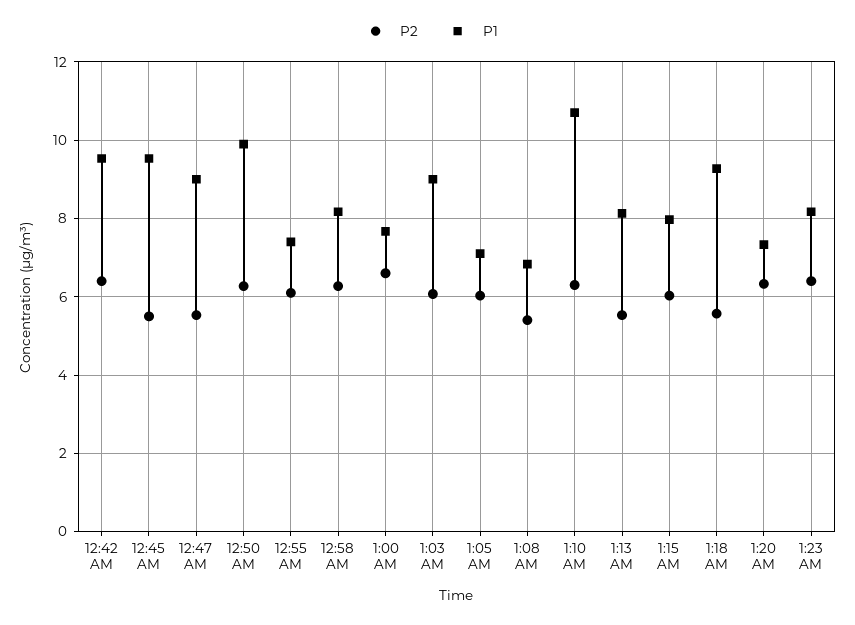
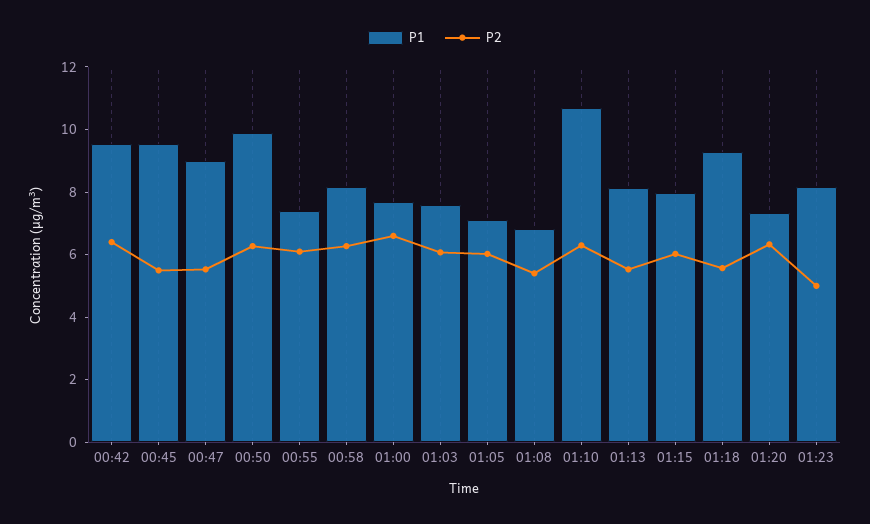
  {
    "P2": {
      "12:42 AM": 6.4,
      "12:45 AM": 5.6,
      "12:47 AM": 5.6,
      "12:50 AM": 6.2,
      "12:55 AM": 6.2,
      "12:58 AM": 6.2,
      "1:00 AM": 6.6,
      "1:03 AM": 6,
      "1:05 AM": 6,
      "1:08 AM": 5.4,
      "1:10 AM": 6.4,
      "1:13 AM": 5.6,
      "1:15 AM": 6,
      "1:18 AM": 5.6,
      "1:20 AM": 6.4,
-     "1:23 AM": 6.4
+     "1:23 AM": 5
    },
    "P1": {
      "12:42 AM": 9.6,
      "12:45 AM": 9.6,
      "12:47 AM": 9,
      "12:50 AM": 10,
      "12:55 AM": 7.4,
      "12:58 AM": 8.2,
      "1:00 AM": 7.6,
-     "1:03 AM": 9,
+     "1:03 AM": 7.5,
      "1:05 AM": 7.2,
      "1:08 AM": 6.8,
      "1:10 AM": 10.8,
      "1:13 AM": 8.2,
      "1:15 AM": 8,
      "1:18 AM": 9.2,
      "1:20 AM": 7.4,
      "1:23 AM": 8.2
    }
  }

